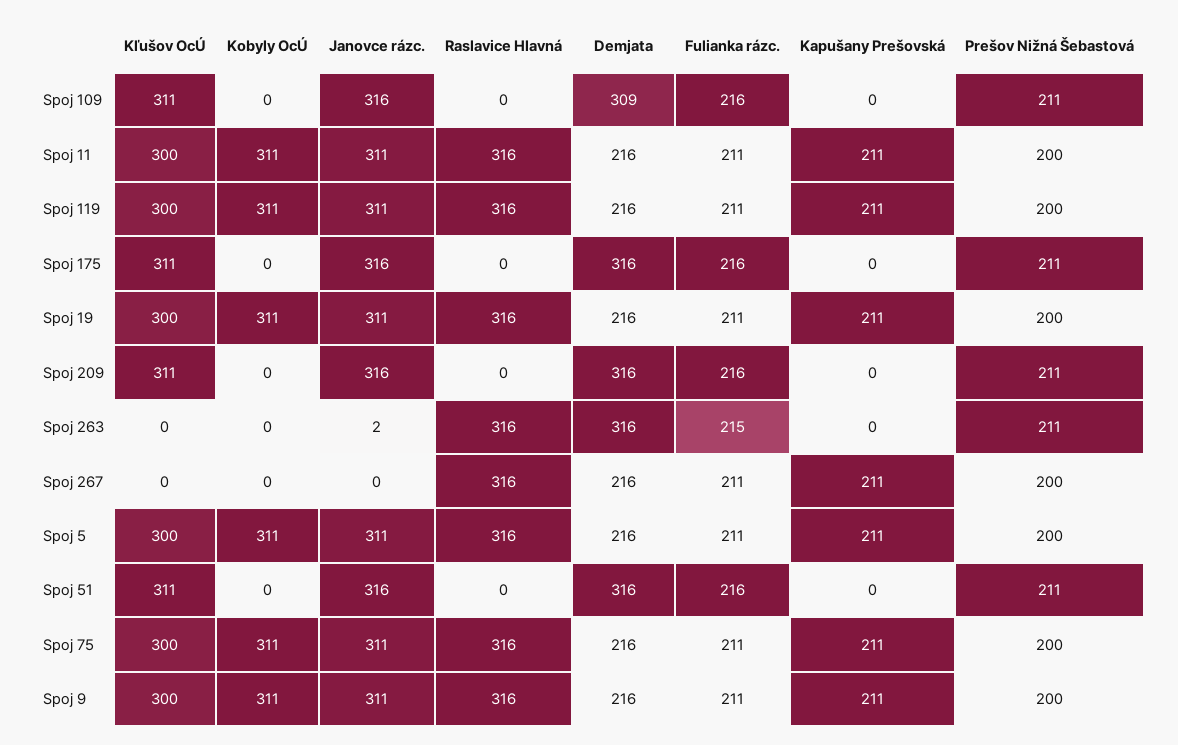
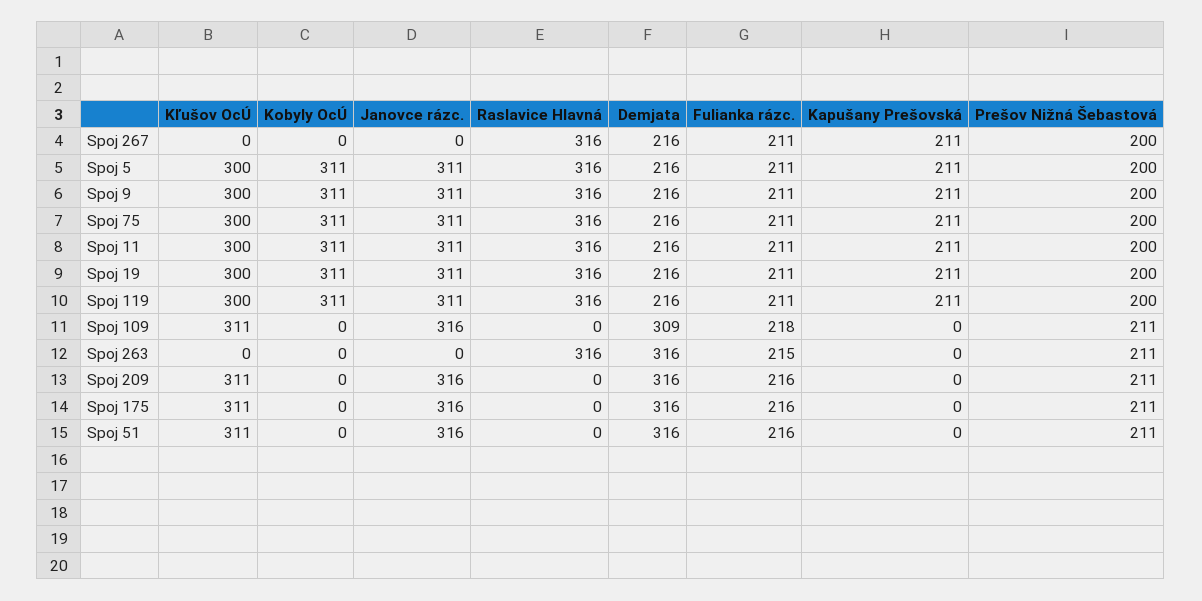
  {
    "Kľušov OcÚ": {
      "Spoj 109": 311,
      "Spoj 11": 300,
      "Spoj 119": 300,
      "Spoj 175": 311,
      "Spoj 19": 300,
      "Spoj 209": 311,
      "Spoj 263": 0,
      "Spoj 267": 0,
      "Spoj 5": 300,
      "Spoj 51": 311,
      "Spoj 75": 300,
      "Spoj 9": 300
    },
    "Kobyly OcÚ": {
      "Spoj 109": 0,
      "Spoj 11": 311,
      "Spoj 119": 311,
      "Spoj 175": 0,
      "Spoj 19": 311,
      "Spoj 209": 0,
      "Spoj 263": 0,
      "Spoj 267": 0,
      "Spoj 5": 311,
      "Spoj 51": 0,
      "Spoj 75": 311,
      "Spoj 9": 311
    },
    "Janovce rázc.": {
      "Spoj 109": 316,
      "Spoj 11": 311,
      "Spoj 119": 311,
      "Spoj 175": 316,
      "Spoj 19": 311,
      "Spoj 209": 316,
-     "Spoj 263": 2,
+     "Spoj 263": 0,
      "Spoj 267": 0,
      "Spoj 5": 311,
      "Spoj 51": 316,
      "Spoj 75": 311,
      "Spoj 9": 311
    },
    "Raslavice Hlavná": {
      "Spoj 109": 0,
      "Spoj 11": 316,
      "Spoj 119": 316,
      "Spoj 175": 0,
      "Spoj 19": 316,
      "Spoj 209": 0,
      "Spoj 263": 316,
      "Spoj 267": 316,
      "Spoj 5": 316,
      "Spoj 51": 0,
      "Spoj 75": 316,
      "Spoj 9": 316
    },
    "Demjata": {
      "Spoj 109": 309,
      "Spoj 11": 216,
      "Spoj 119": 216,
      "Spoj 175": 316,
      "Spoj 19": 216,
      "Spoj 209": 316,
      "Spoj 263": 316,
      "Spoj 267": 216,
      "Spoj 5": 216,
      "Spoj 51": 316,
      "Spoj 75": 216,
      "Spoj 9": 216
    },
    "Fulianka rázc.": {
-     "Spoj 109": 216,
+     "Spoj 109": 218,
      "Spoj 11": 211,
      "Spoj 119": 211,
      "Spoj 175": 216,
      "Spoj 19": 211,
      "Spoj 209": 216,
      "Spoj 263": 215,
      "Spoj 267": 211,
      "Spoj 5": 211,
      "Spoj 51": 216,
      "Spoj 75": 211,
      "Spoj 9": 211
    },
    "Kapušany Prešovská": {
      "Spoj 109": 0,
      "Spoj 11": 211,
      "Spoj 119": 211,
      "Spoj 175": 0,
      "Spoj 19": 211,
      "Spoj 209": 0,
      "Spoj 263": 0,
      "Spoj 267": 211,
      "Spoj 5": 211,
      "Spoj 51": 0,
      "Spoj 75": 211,
      "Spoj 9": 211
    },
    "Prešov Nižná Šebastová": {
      "Spoj 109": 211,
      "Spoj 11": 200,
      "Spoj 119": 200,
      "Spoj 175": 211,
      "Spoj 19": 200,
      "Spoj 209": 211,
      "Spoj 263": 211,
      "Spoj 267": 200,
      "Spoj 5": 200,
      "Spoj 51": 211,
      "Spoj 75": 200,
      "Spoj 9": 200
    }
  }

